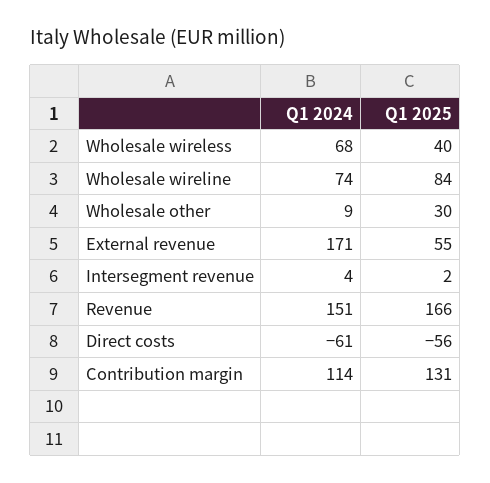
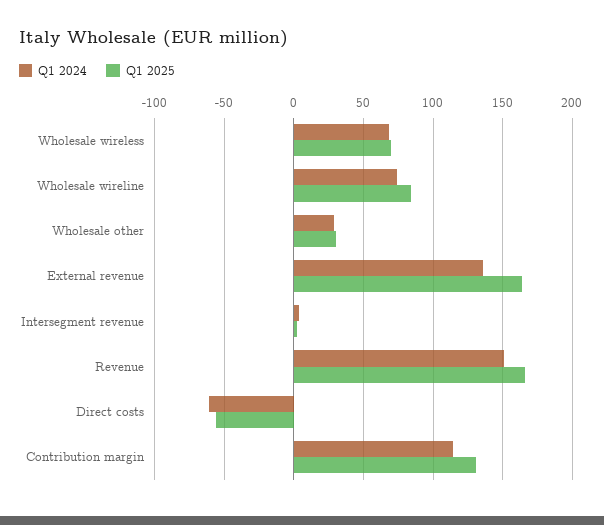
  {
    "Q1 2024": {
      "Wholesale wireless": 68,
      "Wholesale wireline": 74,
-     "Wholesale other": 9,
+     "Wholesale other": 30,
-     "External revenue": 171,
+     "External revenue": 135,
      "Intersegment revenue": 4,
      "Revenue": 151,
      "Direct costs": -61,
      "Contribution margin": 114
    },
    "Q1 2025": {
-     "Wholesale wireless": 40,
+     "Wholesale wireless": 70,
      "Wholesale wireline": 84,
      "Wholesale other": 30,
-     "External revenue": 55,
+     "External revenue": 165,
      "Intersegment revenue": 2,
      "Revenue": 166,
      "Direct costs": -56,
      "Contribution margin": 131
    }
  }

